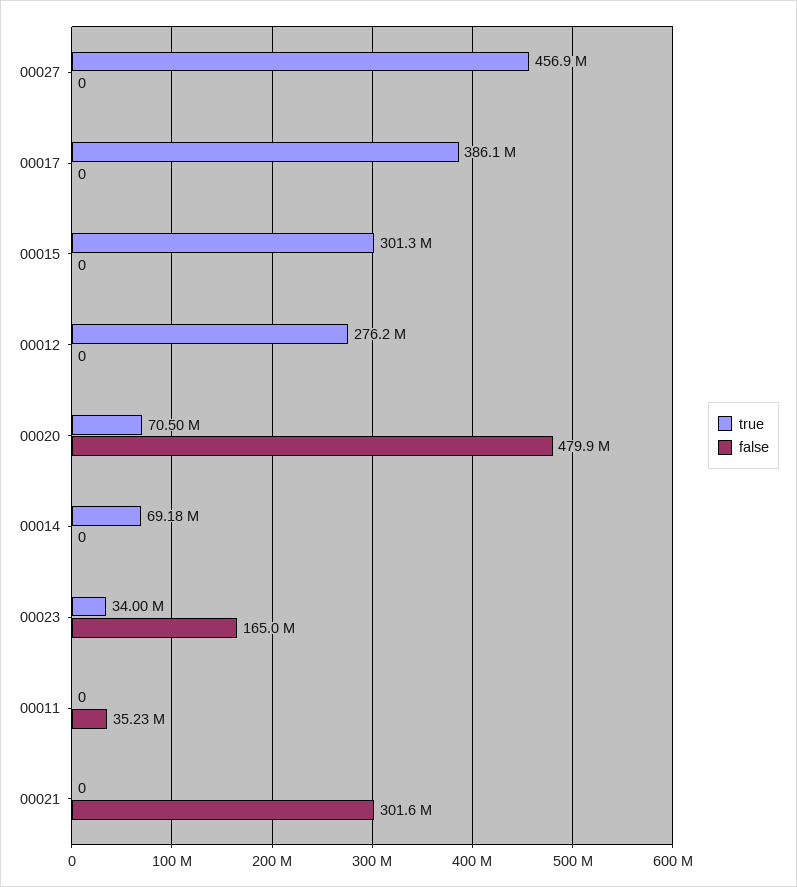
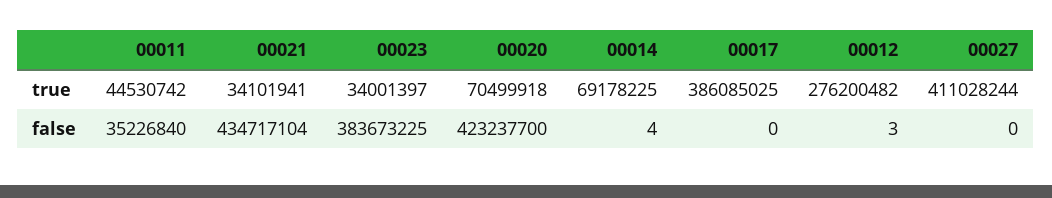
  {
    "true": {
-     "00027": 456900000,
+     "00027": 411028244,
      "00017": 386085025,
-     "00015": 301300000,
      "00012": 276200482,
      "00020": 70499918,
      "00014": 69178225,
      "00023": 34001397,
-     "00011": 0,
+     "00011": 44530742,
-     "00021": 0
+     "00021": 34101941
    },
    "false": {
      "00027": 0,
      "00017": 0,
-     "00015": 0,
-     "00012": 0,
+     "00012": 3,
-     "00020": 479900000,
+     "00020": 423237700,
-     "00014": 0,
+     "00014": 4,
-     "00023": 165000000,
+     "00023": 383673225,
      "00011": 35226840,
-     "00021": 301600000
+     "00021": 434717104
    }
  }

